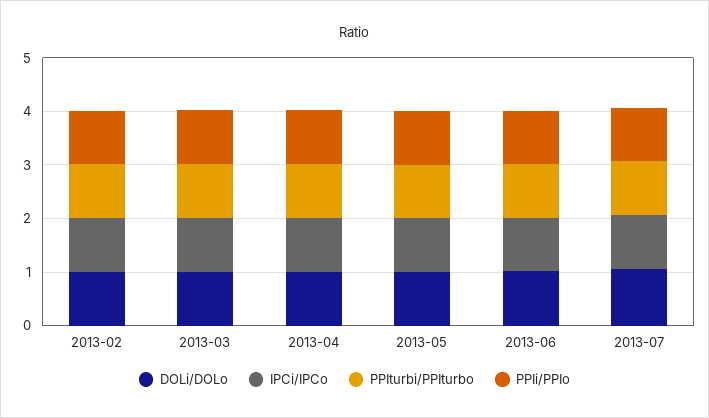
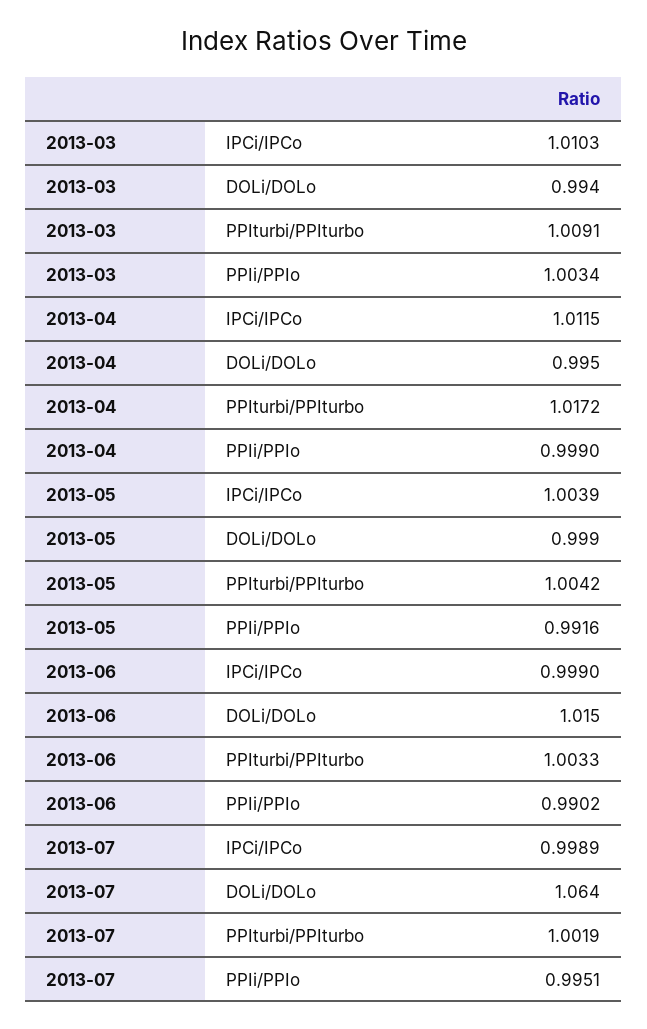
  {
    "DOLi/DOLo": {
-     "2013-02": 1,
      "2013-03": 0.994,
      "2013-04": 0.995,
      "2013-05": 0.999,
      "2013-06": 1.015,
      "2013-07": 1.064
    },
    "IPCi/IPCo": {
-     "2013-02": 1,
      "2013-03": 1.0103,
      "2013-04": 1.0115,
      "2013-05": 1.0039,
      "2013-06": 0.999,
      "2013-07": 0.9989
    },
    "PPIturbi/PPIturbo": {
-     "2013-02": 1,
      "2013-03": 1.0091,
      "2013-04": 1.0172,
      "2013-05": 1.0042,
      "2013-06": 1.0033,
      "2013-07": 1.0019
    },
    "PPIi/PPIo": {
-     "2013-02": 1,
      "2013-03": 1.0034,
      "2013-04": 0.999,
      "2013-05": 0.9916,
      "2013-06": 0.9902,
      "2013-07": 0.9951
    }
  }

